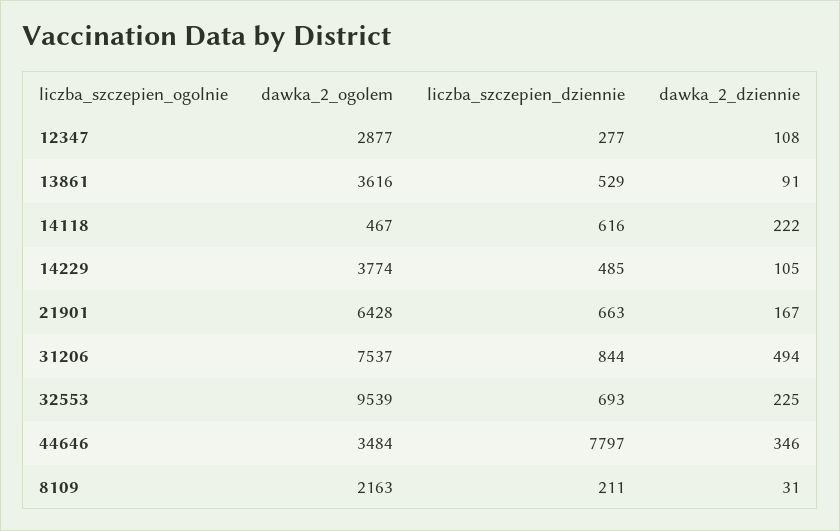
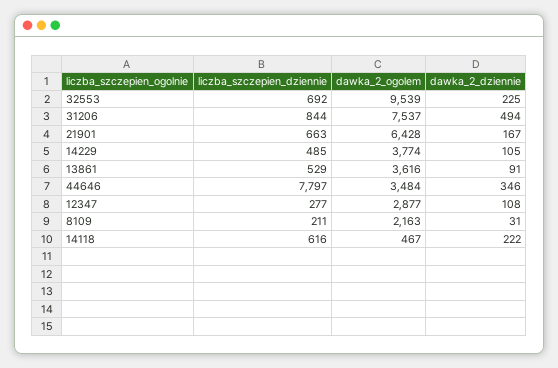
  {
    "dawka_2_ogolem": {
      "12347": 2877,
      "13861": 3616,
      "14118": 467,
      "14229": 3774,
      "21901": 6428,
      "31206": 7537,
      "32553": 9539,
      "44646": 3484,
      "8109": 2163
    },
    "liczba_szczepien_dziennie": {
      "12347": 277,
      "13861": 529,
      "14118": 616,
      "14229": 485,
      "21901": 663,
      "31206": 844,
-     "32553": 693,
+     "32553": 692,
      "44646": 7797,
      "8109": 211
    },
    "dawka_2_dziennie": {
      "12347": 108,
      "13861": 91,
      "14118": 222,
      "14229": 105,
      "21901": 167,
      "31206": 494,
      "32553": 225,
      "44646": 346,
      "8109": 31
    }
  }

